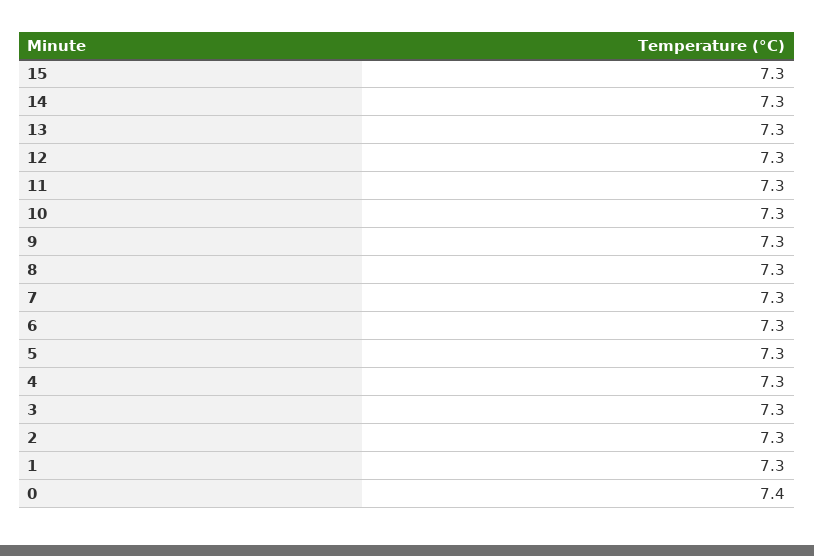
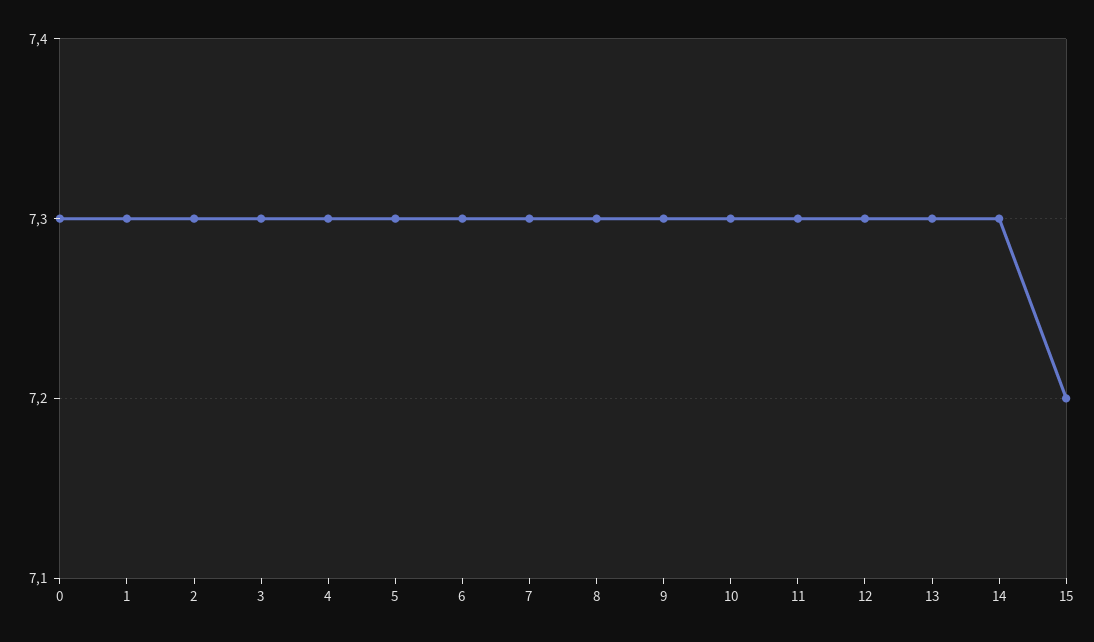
  {
-   "15": 7.3,
+   "15": 7.2,
    "14": 7.3,
    "13": 7.3,
    "12": 7.3,
    "11": 7.3,
    "10": 7.3,
    "9": 7.3,
    "8": 7.3,
    "7": 7.3,
    "6": 7.3,
    "5": 7.3,
    "4": 7.3,
    "3": 7.3,
    "2": 7.3,
    "1": 7.3,
-   "0": 7.4
+   "0": 7.3
  }

